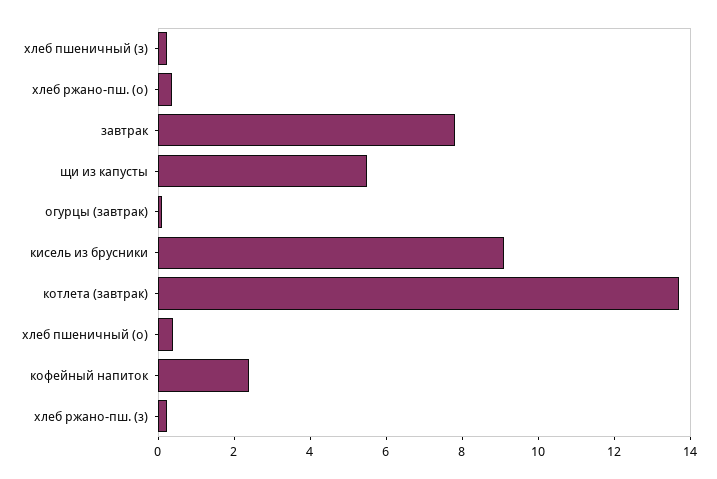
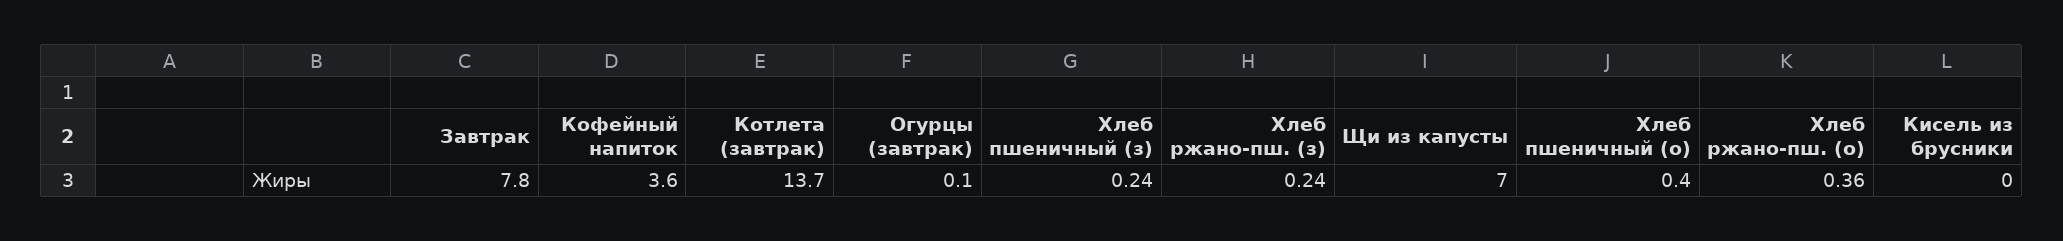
  {
    "хлеб пшеничный (з)": 0.24,
    "хлеб ржано-пш. (о)": 0.36,
    "завтрак": 7.8,
-   "щи из капусты": 5.5,
+   "щи из капусты": 7,
    "огурцы (завтрак)": 0.1,
-   "кисель из брусники": 9,
+   "кисель из брусники": 0,
    "котлета (завтрак)": 13.7,
    "хлеб пшеничный (о)": 0.4,
-   "кофейный напиток": 2.5,
+   "кофейный напиток": 3.6,
    "хлеб ржано-пш. (з)": 0.24
  }

